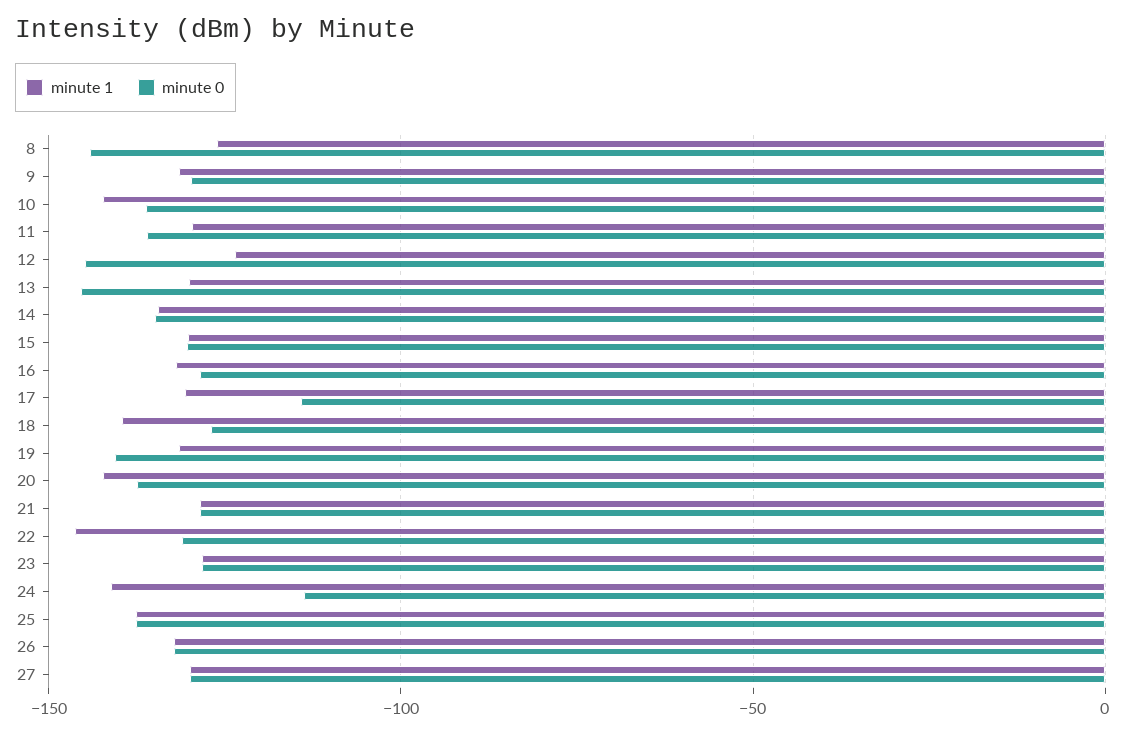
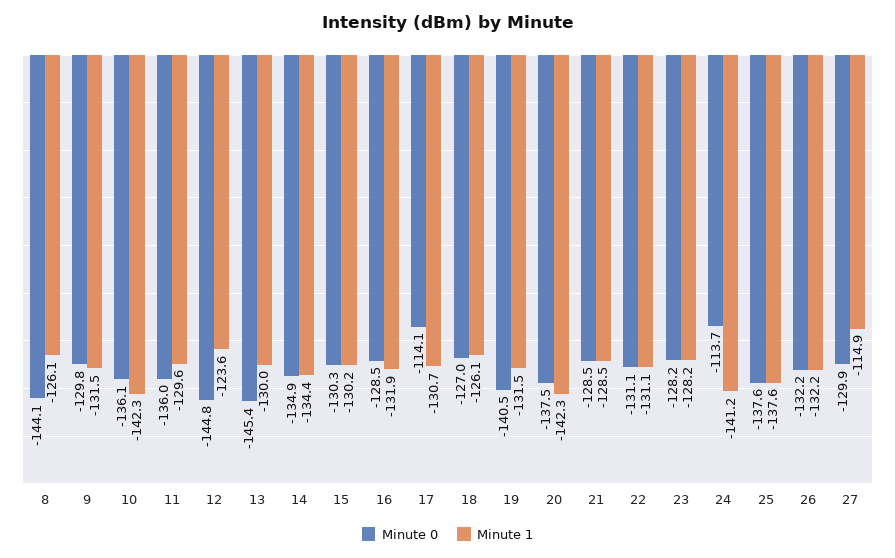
  {
    "minute 1": {
      "8": -126.1,
      "9": -131.5,
      "10": -142.3,
      "11": -129.6,
      "12": -123.6,
      "13": -130,
      "14": -134.4,
      "15": -130.2,
      "16": -131.9,
      "17": -130.7,
-     "18": -140,
+     "18": -126.1,
      "19": -131.5,
      "20": -142.3,
      "21": -128.5,
-     "22": -145,
+     "22": -131.1,
      "23": -128.2,
      "24": -141.2,
      "25": -137.6,
      "26": -132.2,
-     "27": -130
+     "27": -114.9
    },
    "minute 0": {
      "8": -144.1,
      "9": -129.8,
      "10": -136.1,
      "11": -136,
      "12": -144.8,
      "13": -145.4,
      "14": -134.9,
      "15": -130.3,
      "16": -128.5,
      "17": -114.1,
      "18": -127,
      "19": -140.5,
      "20": -137.5,
      "21": -128.5,
      "22": -131.1,
      "23": -128.2,
      "24": -113.7,
      "25": -137.6,
      "26": -132.2,
      "27": -129.9
    }
  }

